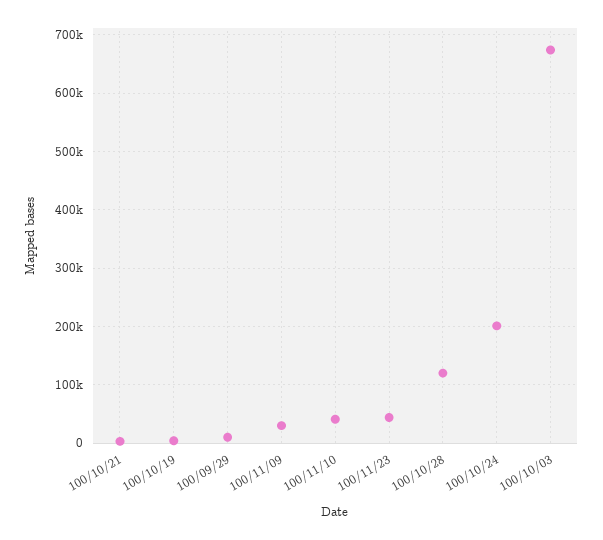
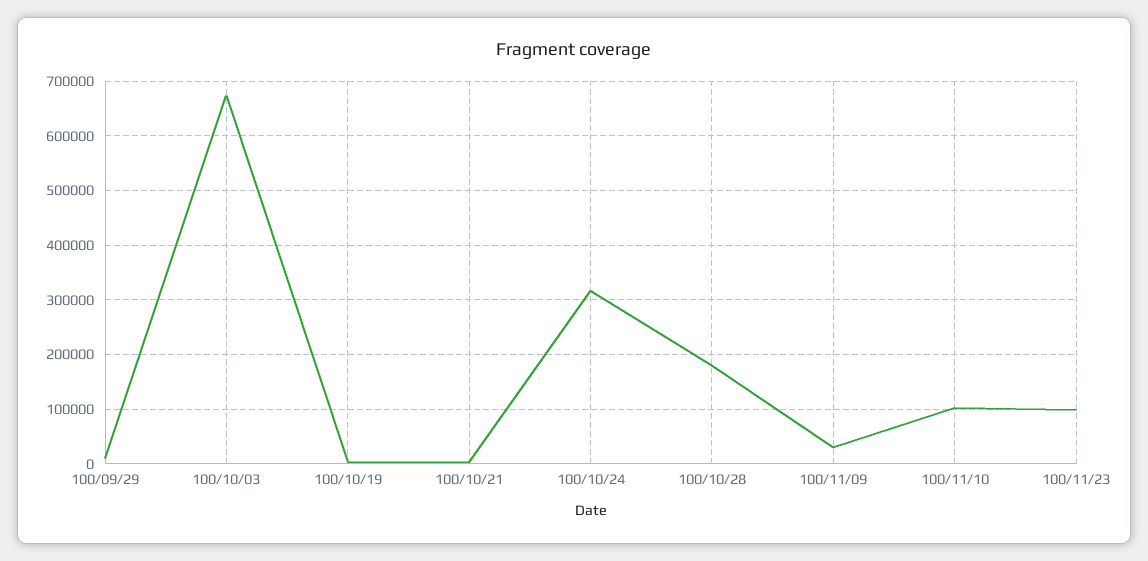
  {
    "100/10/21": 0,
    "100/10/19": 0,
    "100/09/29": 20000,
    "100/11/09": 40000,
-   "100/11/10": 40000,
+   "100/11/10": 100000,
-   "100/11/23": 40000,
+   "100/11/23": 100000,
-   "100/10/28": 120000,
+   "100/10/28": 180000,
-   "100/10/24": 200000,
+   "100/10/24": 320000,
    "100/10/03": 680000
  }

